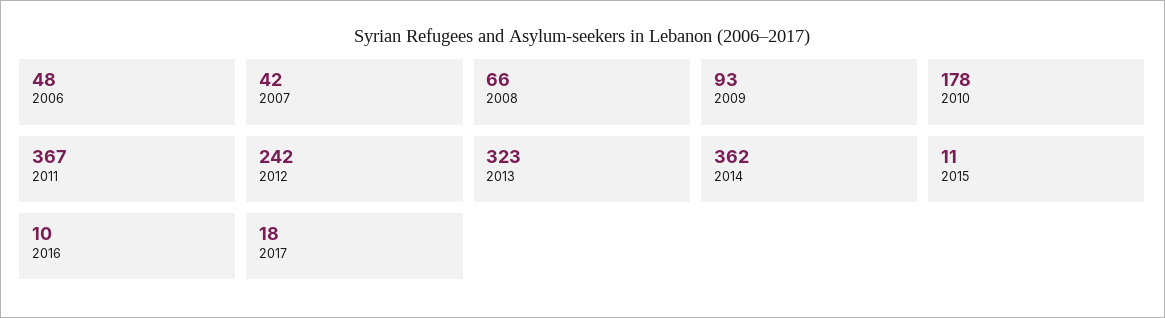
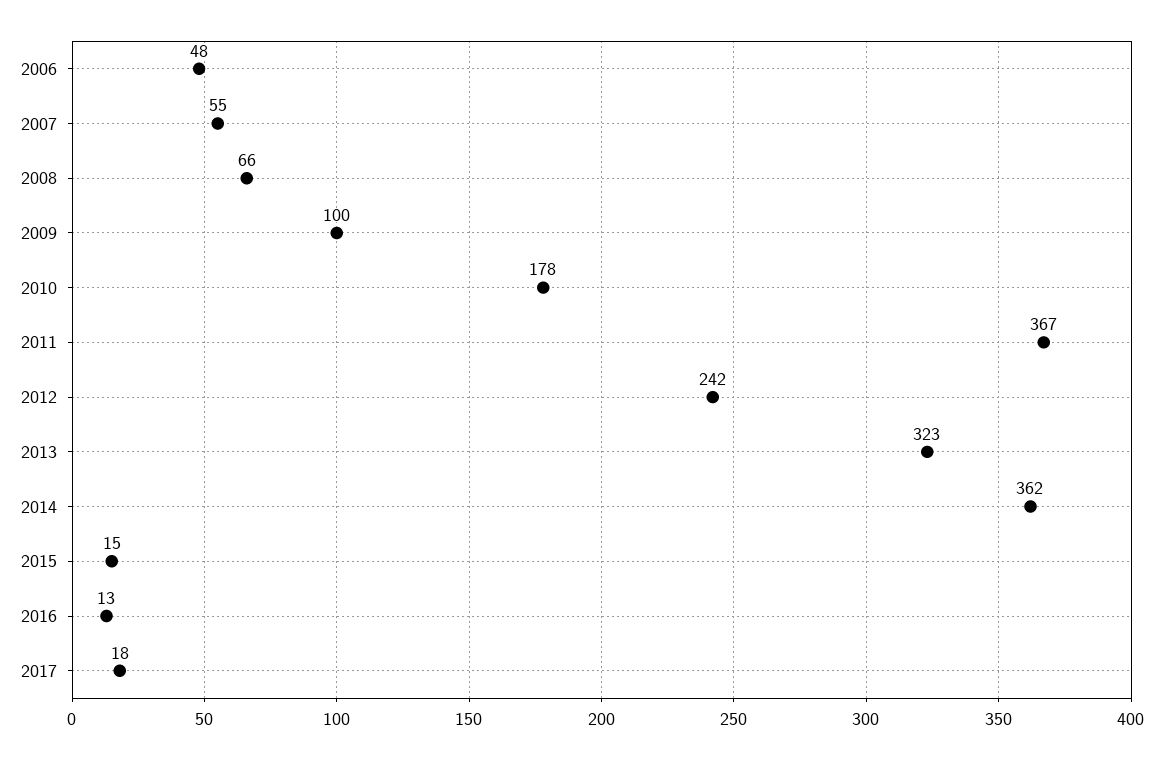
  {
    "2006": 48,
-   "2007": 42,
+   "2007": 55,
    "2008": 66,
-   "2009": 93,
+   "2009": 100,
    "2010": 178,
    "2011": 367,
    "2012": 242,
    "2013": 323,
    "2014": 362,
-   "2015": 11,
+   "2015": 15,
-   "2016": 10,
+   "2016": 13,
    "2017": 18
  }

